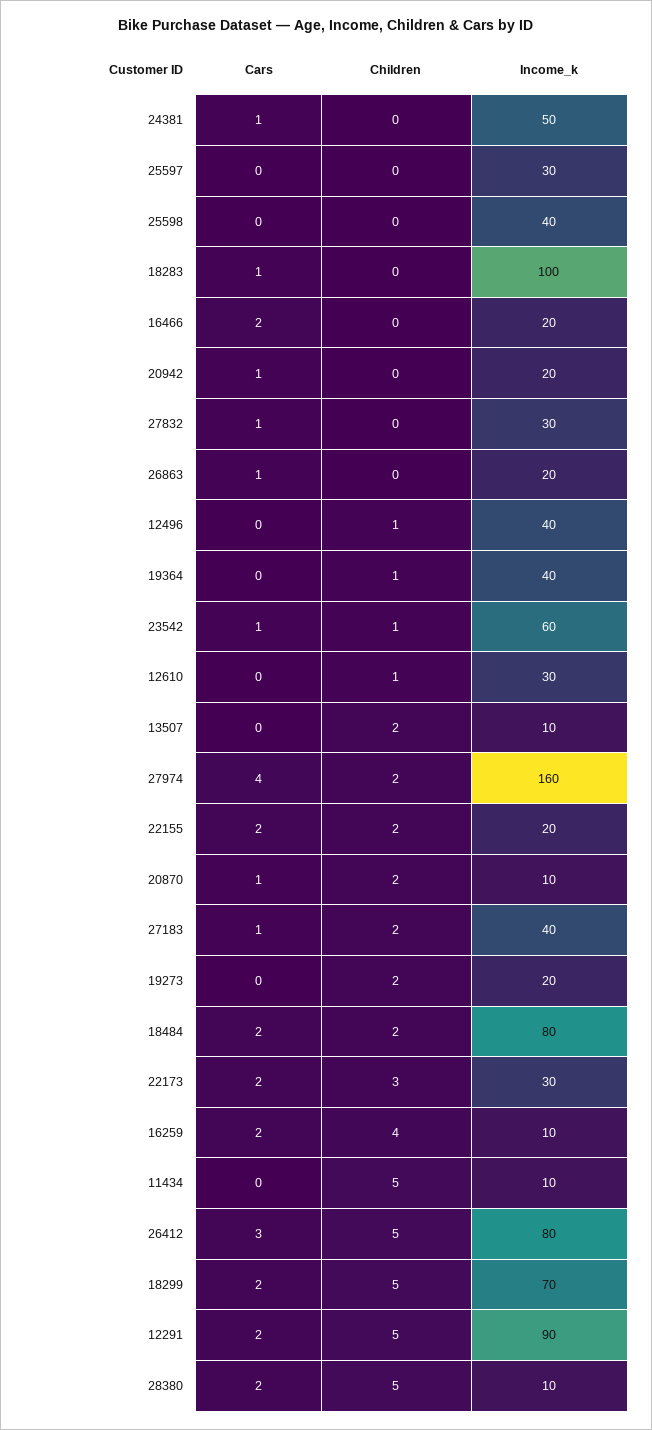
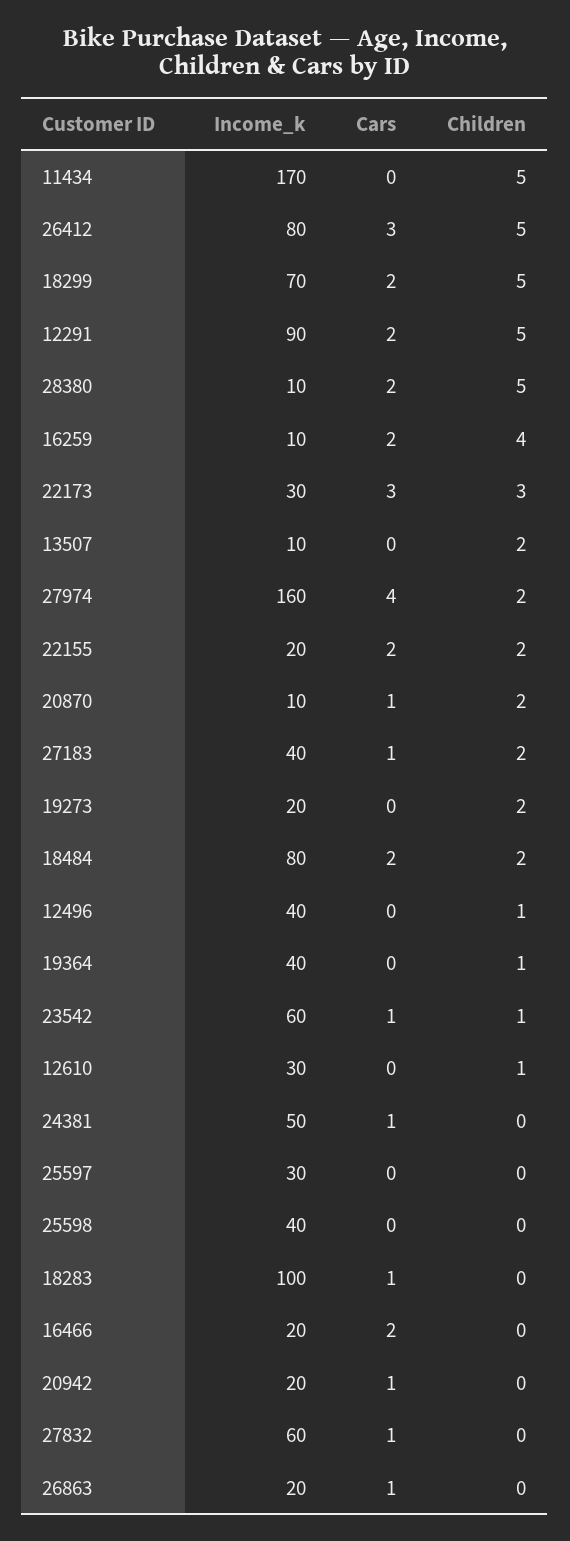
  {
    "Cars": {
      "24381": 1,
      "25597": 0,
      "25598": 0,
      "18283": 1,
      "16466": 2,
      "20942": 1,
      "27832": 1,
      "26863": 1,
      "12496": 0,
      "19364": 0,
      "23542": 1,
      "12610": 0,
      "13507": 0,
      "27974": 4,
      "22155": 2,
      "20870": 1,
      "27183": 1,
      "19273": 0,
      "18484": 2,
-     "22173": 2,
+     "22173": 3,
      "16259": 2,
      "11434": 0,
      "26412": 3,
      "18299": 2,
      "12291": 2,
      "28380": 2
    },
    "Children": {
      "24381": 0,
      "25597": 0,
      "25598": 0,
      "18283": 0,
      "16466": 0,
      "20942": 0,
      "27832": 0,
      "26863": 0,
      "12496": 1,
      "19364": 1,
      "23542": 1,
      "12610": 1,
      "13507": 2,
      "27974": 2,
      "22155": 2,
      "20870": 2,
      "27183": 2,
      "19273": 2,
      "18484": 2,
      "22173": 3,
      "16259": 4,
      "11434": 5,
      "26412": 5,
      "18299": 5,
      "12291": 5,
      "28380": 5
    },
    "Income_k": {
      "24381": 50,
      "25597": 30,
      "25598": 40,
      "18283": 100,
      "16466": 20,
      "20942": 20,
-     "27832": 30,
+     "27832": 60,
      "26863": 20,
      "12496": 40,
      "19364": 40,
      "23542": 60,
      "12610": 30,
      "13507": 10,
      "27974": 160,
      "22155": 20,
      "20870": 10,
      "27183": 40,
      "19273": 20,
      "18484": 80,
      "22173": 30,
      "16259": 10,
-     "11434": 10,
+     "11434": 170,
      "26412": 80,
      "18299": 70,
      "12291": 90,
      "28380": 10
    }
  }

